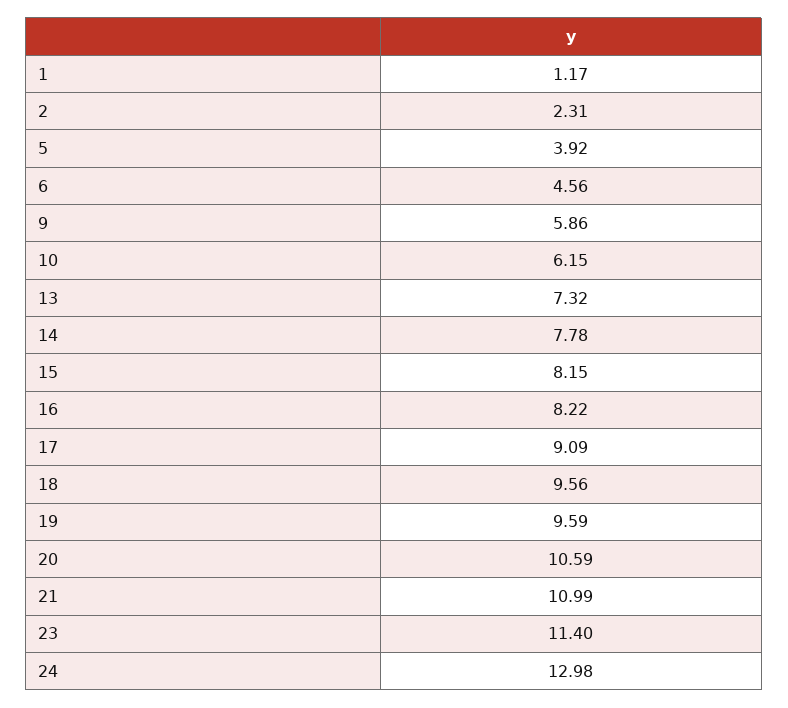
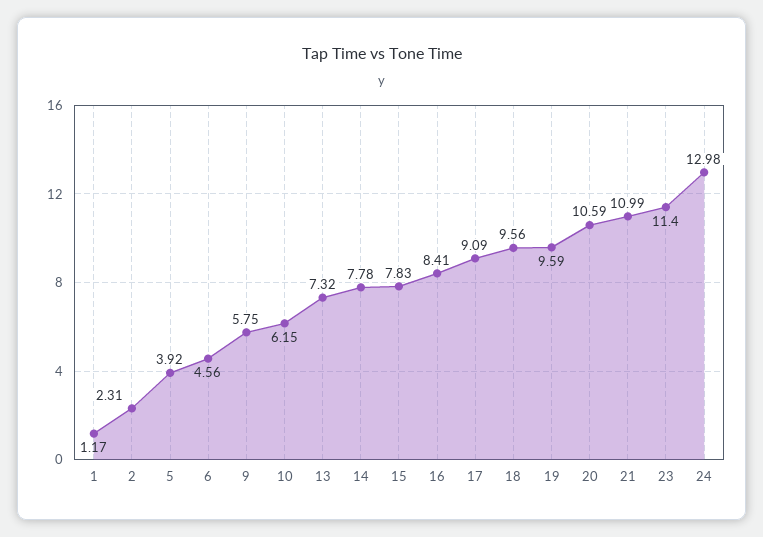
  {
    "1": 1.17,
    "2": 2.31,
    "5": 3.92,
    "6": 4.56,
-   "9": 5.86,
+   "9": 5.75,
    "10": 6.15,
    "13": 7.32,
    "14": 7.78,
-   "15": 8.15,
+   "15": 7.83,
-   "16": 8.22,
+   "16": 8.41,
    "17": 9.09,
    "18": 9.56,
    "19": 9.59,
    "20": 10.59,
    "21": 10.99,
    "23": 11.4,
    "24": 12.98
  }

